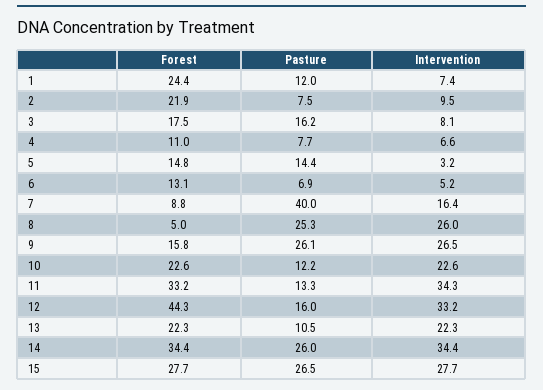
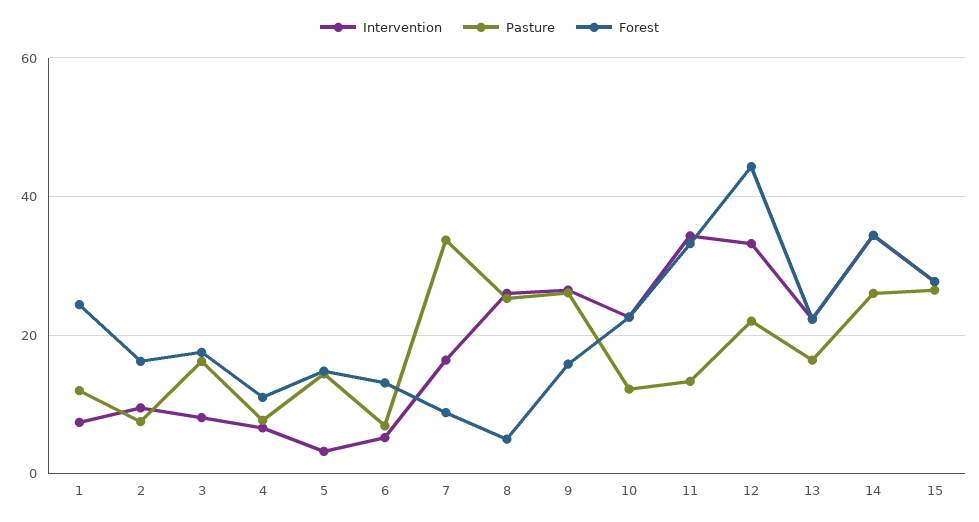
  {
    "Forest": {
      "1": 24.4,
-     "2": 21.9,
+     "2": 16,
      "3": 17.5,
      "4": 11,
      "5": 14.8,
      "6": 13.1,
      "7": 8.8,
      "8": 5,
      "9": 15.8,
      "10": 22.6,
      "11": 33.2,
      "12": 44.3,
      "13": 22.3,
      "14": 34.4,
      "15": 27.7
    },
    "Pasture": {
      "1": 12,
      "2": 7.5,
      "3": 16.2,
      "4": 7.7,
      "5": 14.4,
      "6": 6.9,
-     "7": 40,
+     "7": 34,
      "8": 25.3,
      "9": 26.1,
      "10": 12.2,
      "11": 13.3,
-     "12": 16,
+     "12": 22,
-     "13": 10.5,
+     "13": 16,
      "14": 26,
      "15": 26.5
    },
    "Intervention": {
      "1": 7.4,
      "2": 9.5,
      "3": 8.1,
      "4": 6.6,
      "5": 3.2,
      "6": 5.2,
      "7": 16.4,
      "8": 26,
      "9": 26.5,
      "10": 22.6,
      "11": 34.3,
      "12": 33.2,
      "13": 22.3,
      "14": 34.4,
      "15": 27.7
    }
  }

